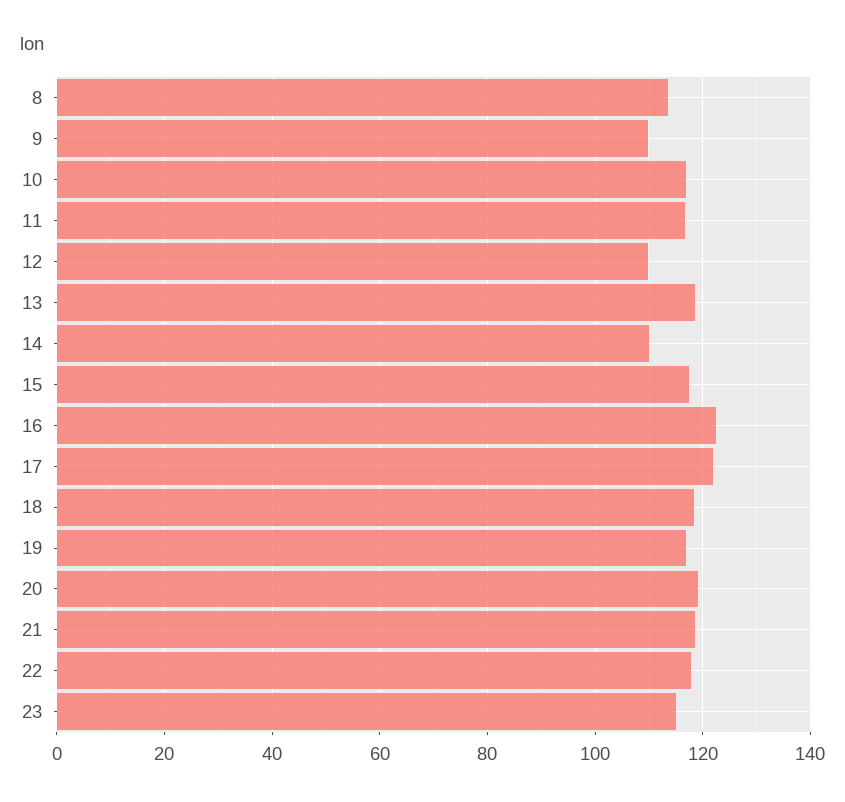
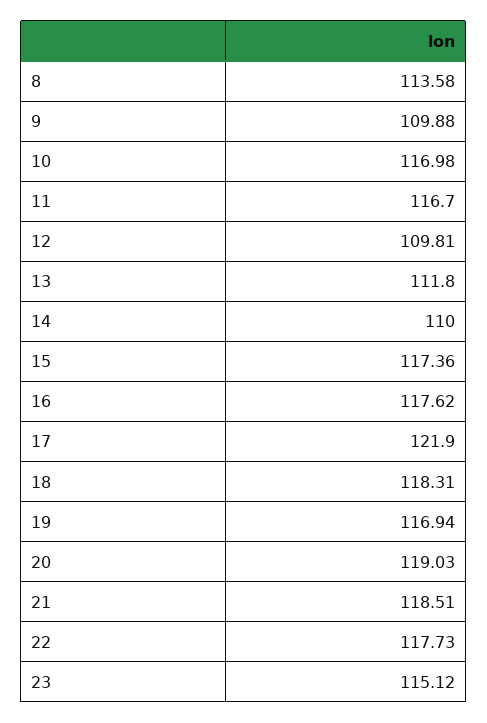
  {
    "8": 113.58,
    "9": 109.88,
    "10": 116.98,
    "11": 116.7,
    "12": 109.81,
-   "13": 118,
+   "13": 111.8,
    "14": 110,
    "15": 117.36,
-   "16": 122,
+   "16": 117.62,
    "17": 121.9,
    "18": 118.31,
    "19": 116.94,
    "20": 119.03,
    "21": 118.51,
    "22": 117.73,
    "23": 115.12
  }

